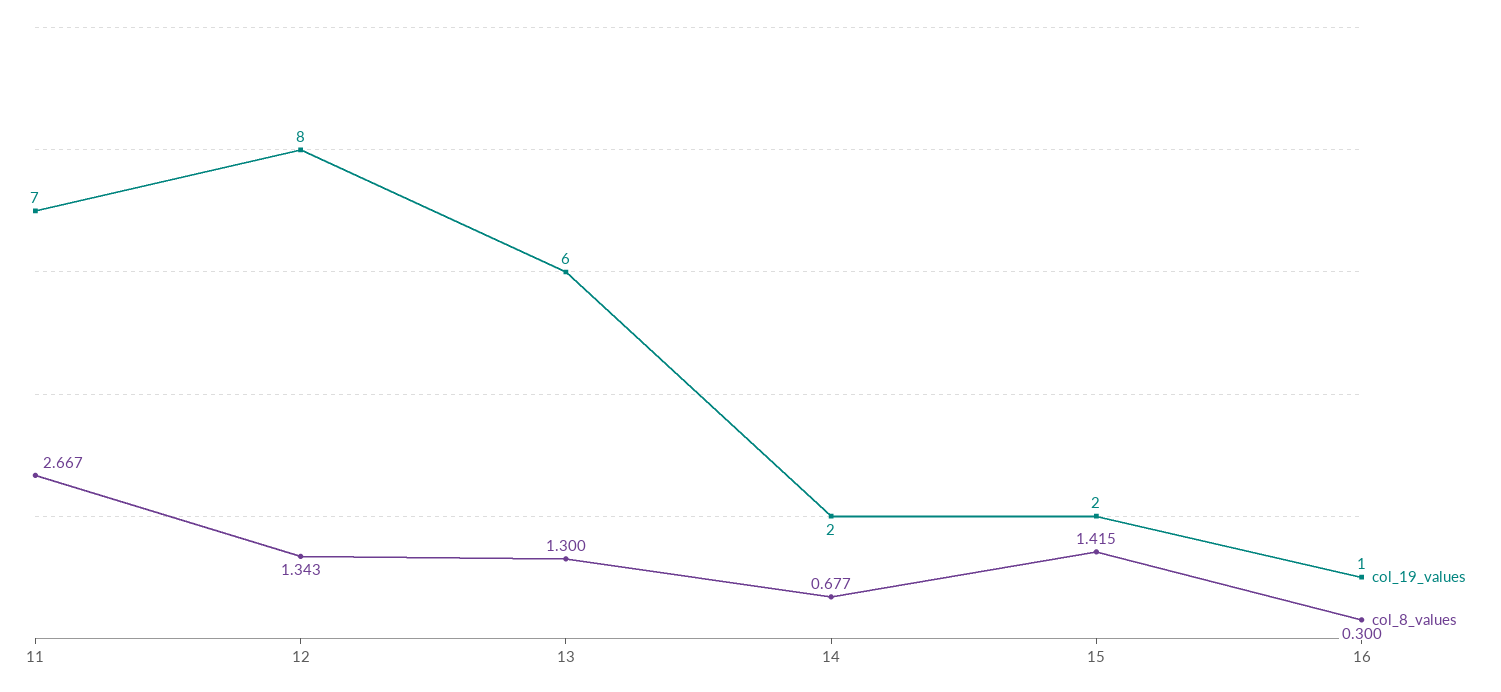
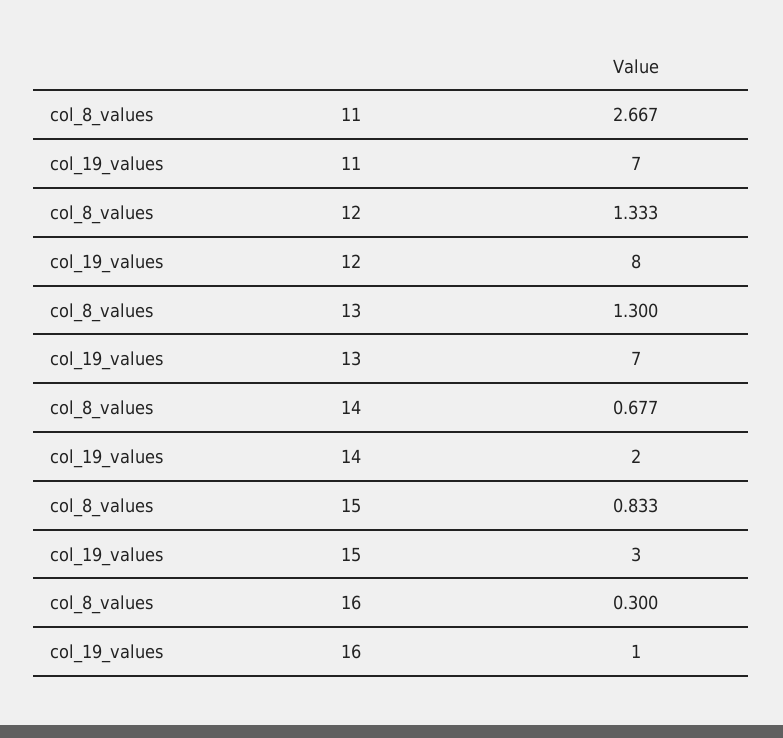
  {
    "col_19_values": {
      "11": 7,
      "12": 8,
-     "13": 6,
+     "13": 7,
      "14": 2,
-     "15": 2,
+     "15": 3,
      "16": 1
    },
    "col_8_values": {
      "11": 2.667,
-     "12": 1.343,
+     "12": 1.333,
      "13": 1.3,
      "14": 0.677,
-     "15": 1.415,
+     "15": 0.833,
      "16": 0.3
    }
  }

